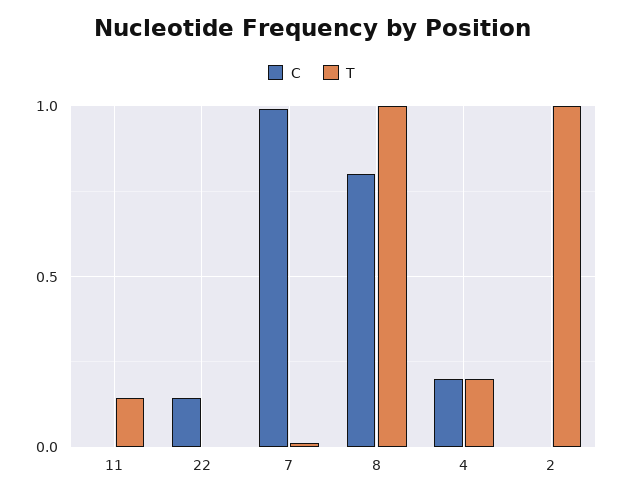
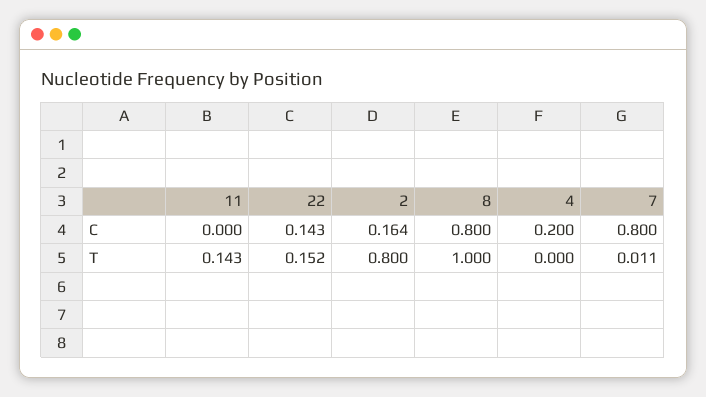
  {
    "C": {
      "11": 0,
      "22": 0.143,
-     "7": 1,
+     "7": 0.8,
      "8": 0.8,
      "4": 0.2,
-     "2": 0
+     "2": 0.164
    },
    "T": {
      "11": 0.143,
-     "22": 0,
+     "22": 0.152,
      "7": 0.011,
      "8": 1,
-     "4": 0.2,
+     "4": 0,
-     "2": 1
+     "2": 0.8
    }
  }

